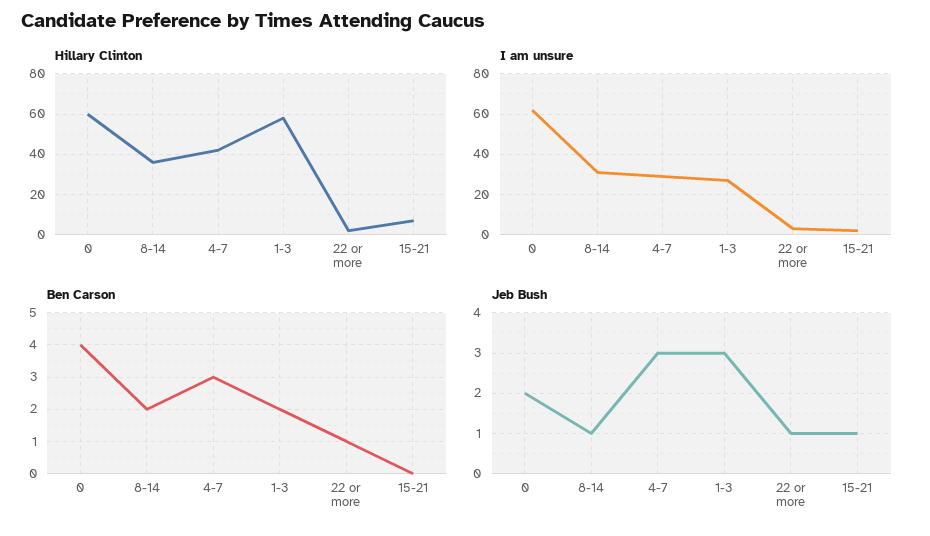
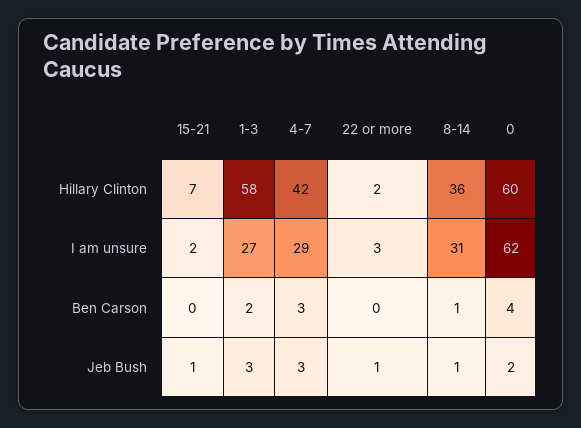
  {
    "Hillary Clinton": {
      "0": 60,
      "8-14": 36,
      "4-7": 42,
      "1-3": 58,
      "22 or more": 2,
      "15-21": 7
    },
    "I am unsure": {
      "0": 62,
      "8-14": 31,
      "4-7": 29,
      "1-3": 27,
      "22 or more": 3,
      "15-21": 2
    },
    "Ben Carson": {
      "0": 4,
-     "8-14": 2,
+     "8-14": 1,
      "4-7": 3,
      "1-3": 2,
-     "22 or more": 1,
+     "22 or more": 0,
      "15-21": 0
    },
    "Jeb Bush": {
      "0": 2,
      "8-14": 1,
      "4-7": 3,
      "1-3": 3,
      "22 or more": 1,
      "15-21": 1
    }
  }

